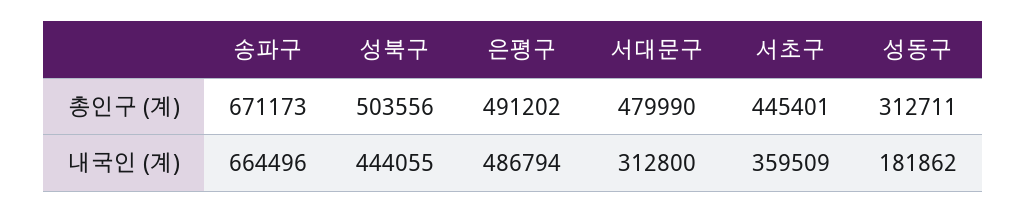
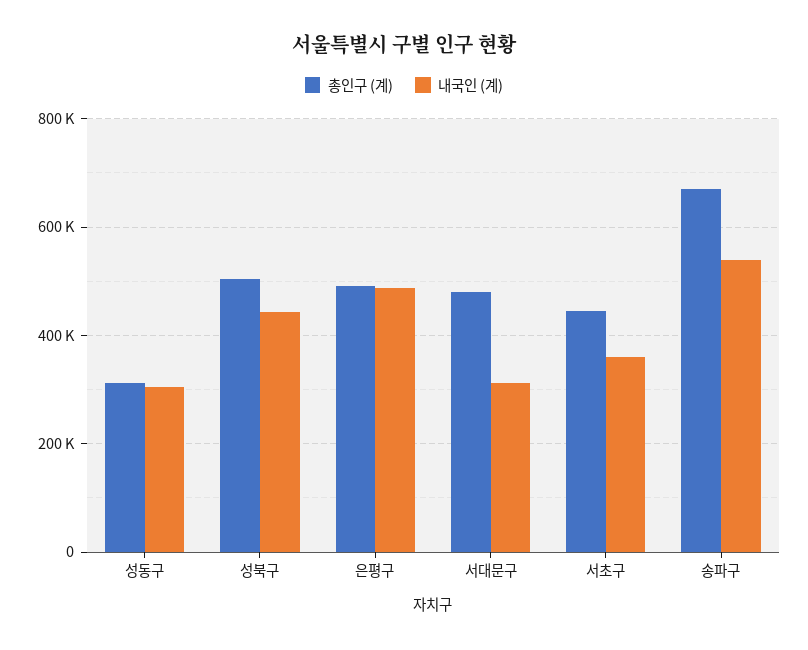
  {
    "총인구 (계)": {
      "송파구": 671173,
      "성북구": 503556,
      "은평구": 491202,
      "서대문구": 479990,
      "서초구": 445401,
      "성동구": 312711
    },
    "내국인 (계)": {
-     "송파구": 664496,
+     "송파구": 540000,
      "성북구": 444055,
      "은평구": 486794,
      "서대문구": 312800,
      "서초구": 359509,
-     "성동구": 181862
+     "성동구": 300000
    }
  }

